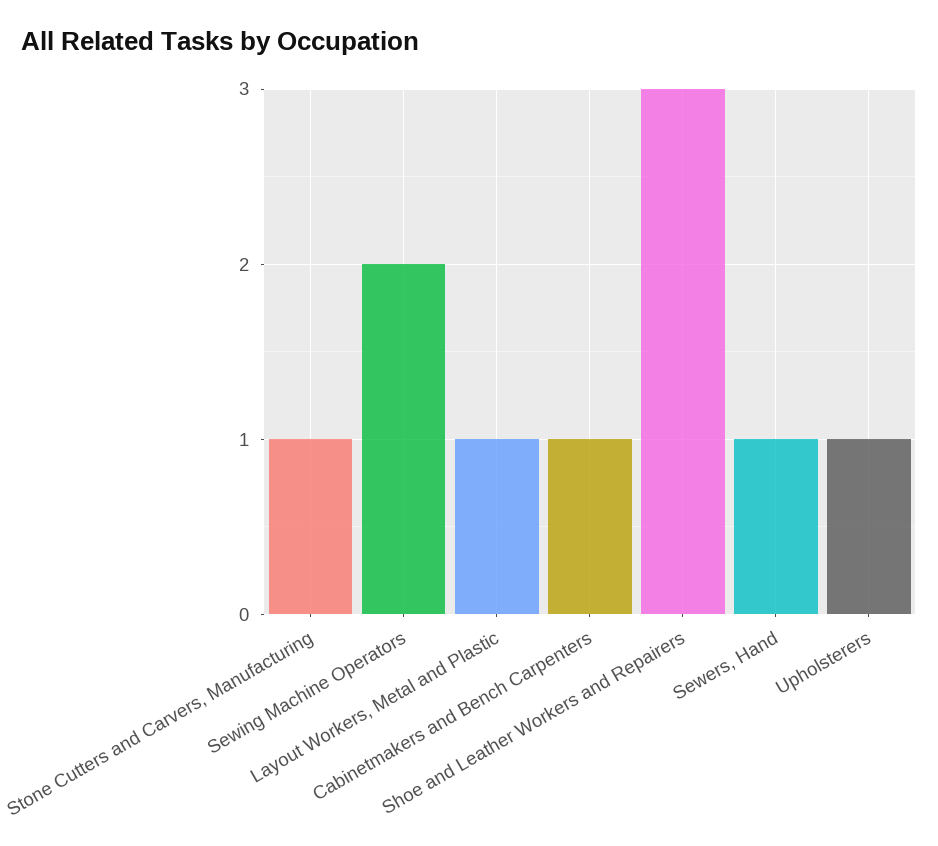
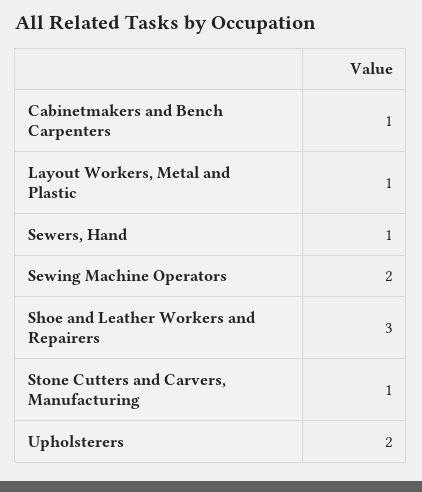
  {
    "Stone Cutters and Carvers, Manufacturing": 1,
    "Sewing Machine Operators": 2,
    "Layout Workers, Metal and Plastic": 1,
    "Cabinetmakers and Bench Carpenters": 1,
    "Shoe and Leather Workers and Repairers": 3,
    "Sewers, Hand": 1,
-   "Upholsterers": 1
+   "Upholsterers": 2
  }

